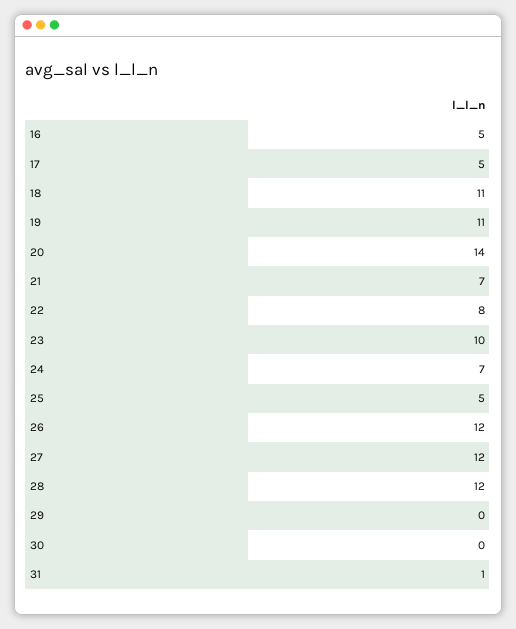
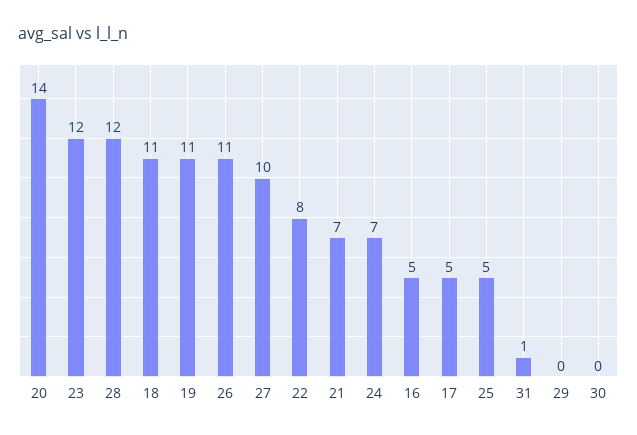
  {
    "16": 5,
    "17": 5,
    "18": 11,
    "19": 11,
    "20": 14,
    "21": 7,
    "22": 8,
-   "23": 10,
+   "23": 12,
    "24": 7,
    "25": 5,
-   "26": 12,
+   "26": 11,
-   "27": 12,
+   "27": 10,
    "28": 12,
    "29": 0,
    "30": 0,
    "31": 1
  }

